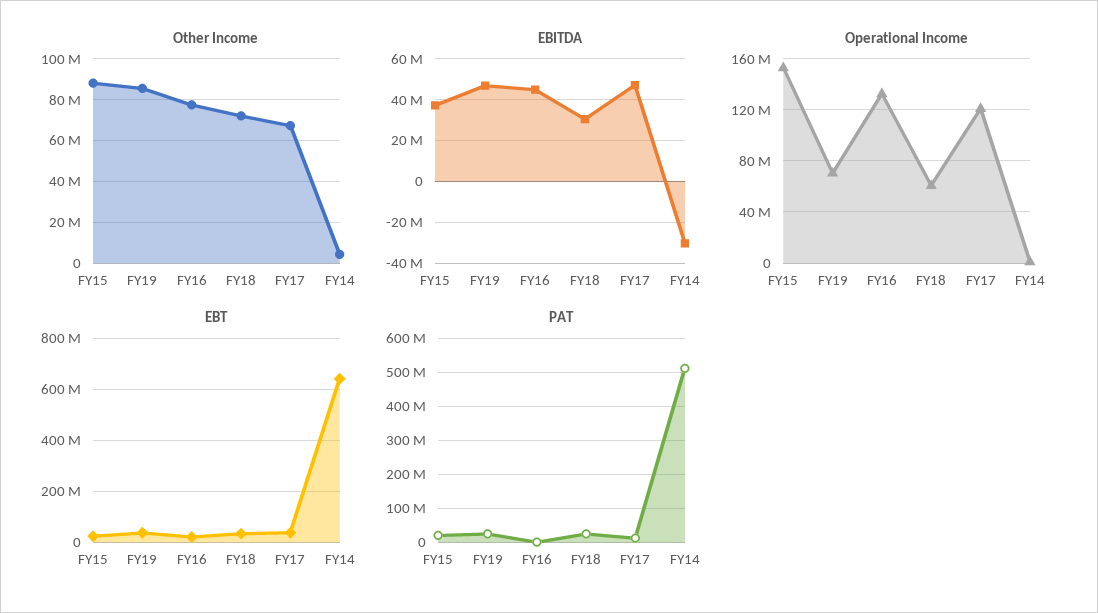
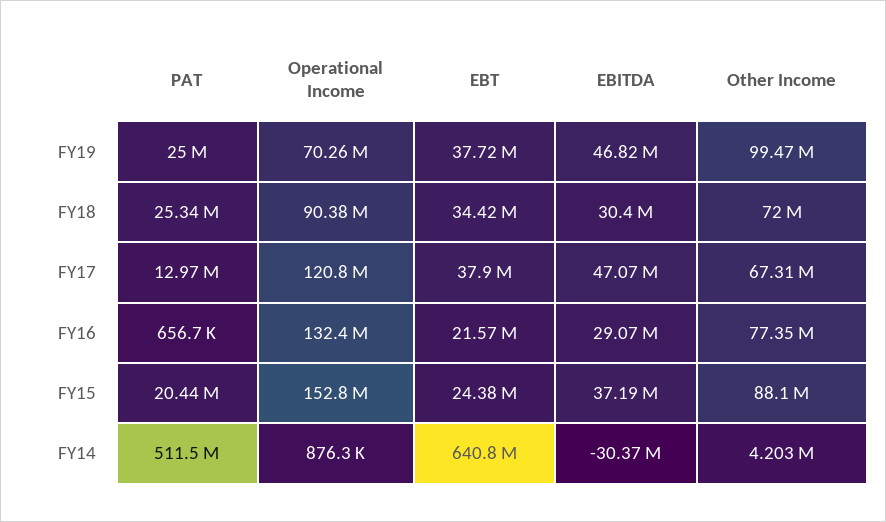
  {
    "Other Income": {
      "FY15": 88100000,
-     "FY19": 85000000,
+     "FY19": 99470000,
      "FY16": 77350000,
      "FY18": 72000000,
      "FY17": 67310000,
      "FY14": 4203000
    },
    "EBITDA": {
      "FY15": 37190000,
      "FY19": 46820000,
-     "FY16": 45000000,
+     "FY16": 29070000,
      "FY18": 30400000,
      "FY17": 47070000,
      "FY14": -30370000
    },
    "Operational Income": {
      "FY15": 152800000,
      "FY19": 70260000,
      "FY16": 132400000,
-     "FY18": 60000000,
+     "FY18": 90380000,
      "FY17": 120800000,
      "FY14": 876300
    },
    "EBT": {
      "FY15": 24380000,
      "FY19": 37720000,
      "FY16": 21570000,
      "FY18": 34420000,
      "FY17": 37900000,
      "FY14": 640800000
    },
    "PAT": {
      "FY15": 20440000,
      "FY19": 25000000,
      "FY16": 656700,
      "FY18": 25340000,
      "FY17": 12970000,
      "FY14": 511500000
    }
  }

